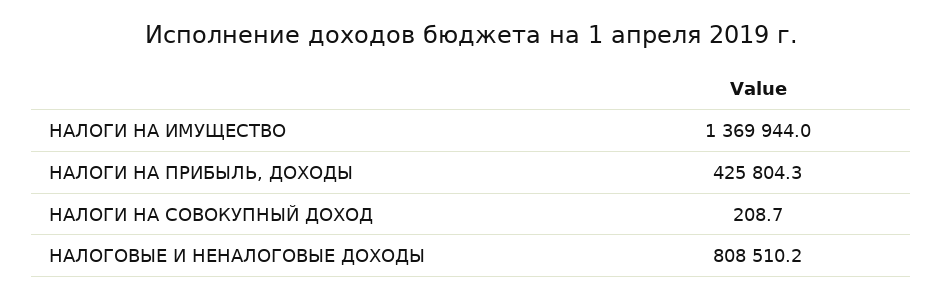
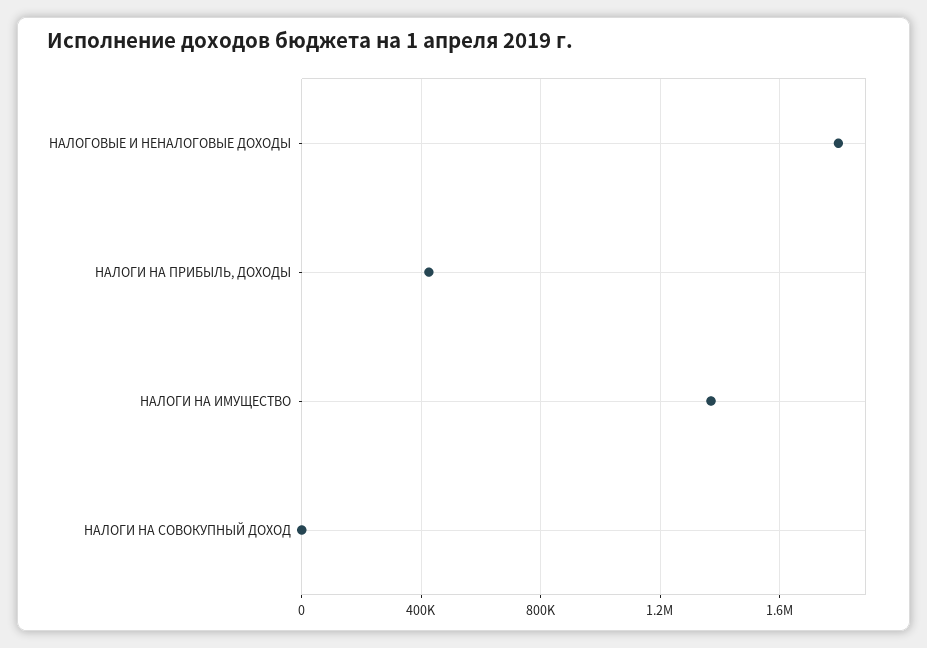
  {
    "НАЛОГИ НА ИМУЩЕСТВО": 1369944,
    "НАЛОГИ НА ПРИБЫЛЬ, ДОХОДЫ": 425804.3,
    "НАЛОГИ НА СОВОКУПНЫЙ ДОХОД": 208.7,
-   "НАЛОГОВЫЕ И НЕНАЛОГОВЫЕ ДОХОДЫ": 808510.2
+   "НАЛОГОВЫЕ И НЕНАЛОГОВЫЕ ДОХОДЫ": 1800000
  }

